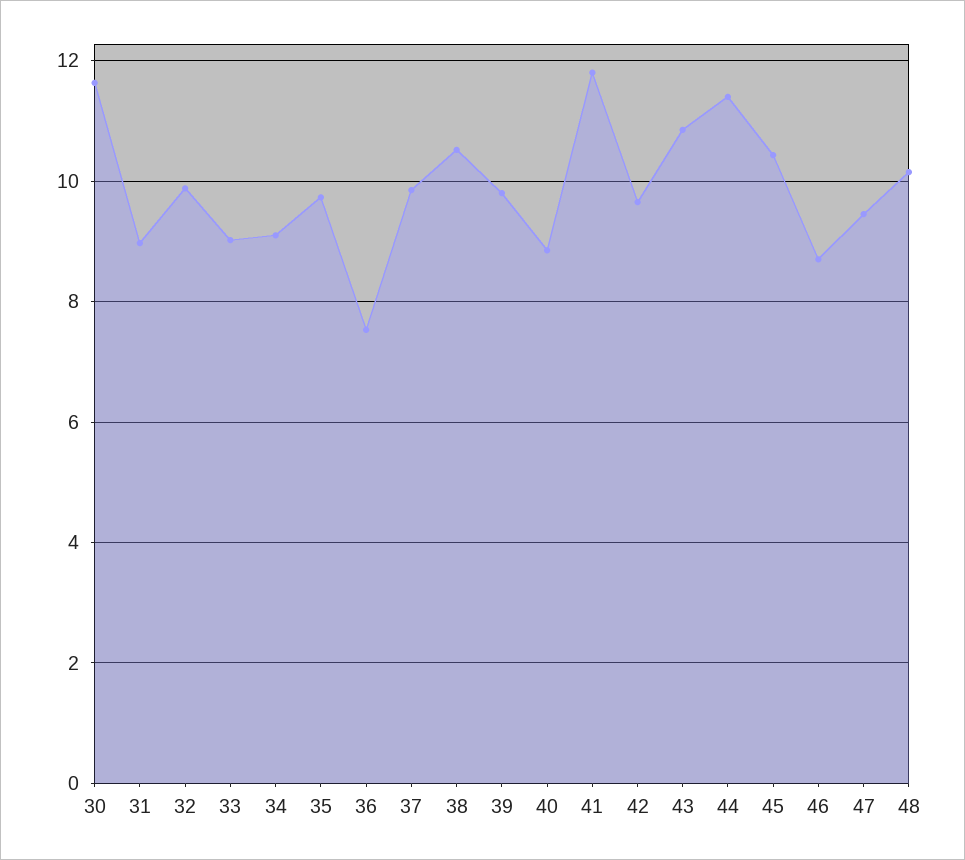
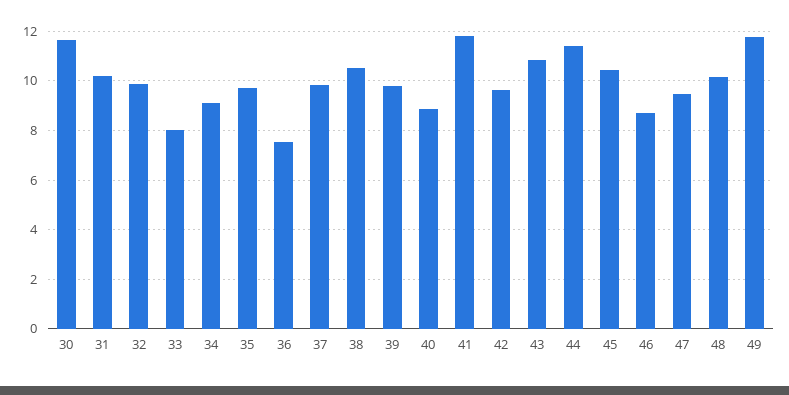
  {
    "30": 11.6,
-   "31": 9,
+   "31": 10.25,
    "32": 9.8,
-   "33": 9,
+   "33": 8,
    "34": 9.2,
    "35": 9.8,
    "36": 7.6,
    "37": 9.8,
    "38": 10.6,
    "39": 9.8,
    "40": 8.8,
    "41": 11.8,
    "42": 9.6,
    "43": 10.8,
    "44": 11.4,
    "45": 10.4,
    "46": 8.8,
    "47": 9.4,
-   "48": 10.2
+   "48": 10.2,
+   "49": 11.75
  }

